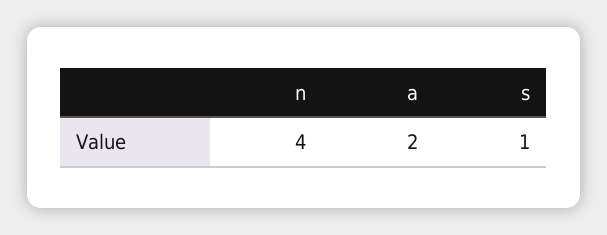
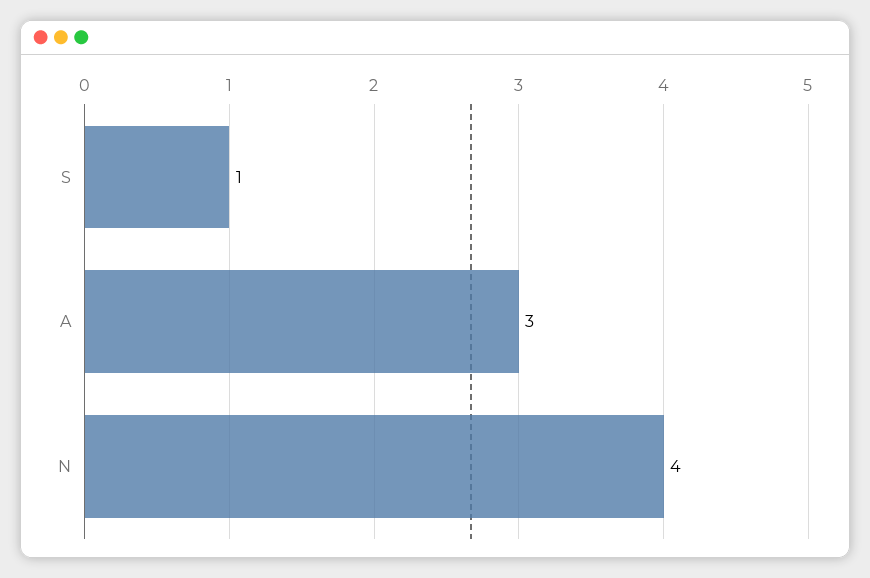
  {
    "n": 4,
-   "a": 2,
+   "a": 3,
    "s": 1
  }

